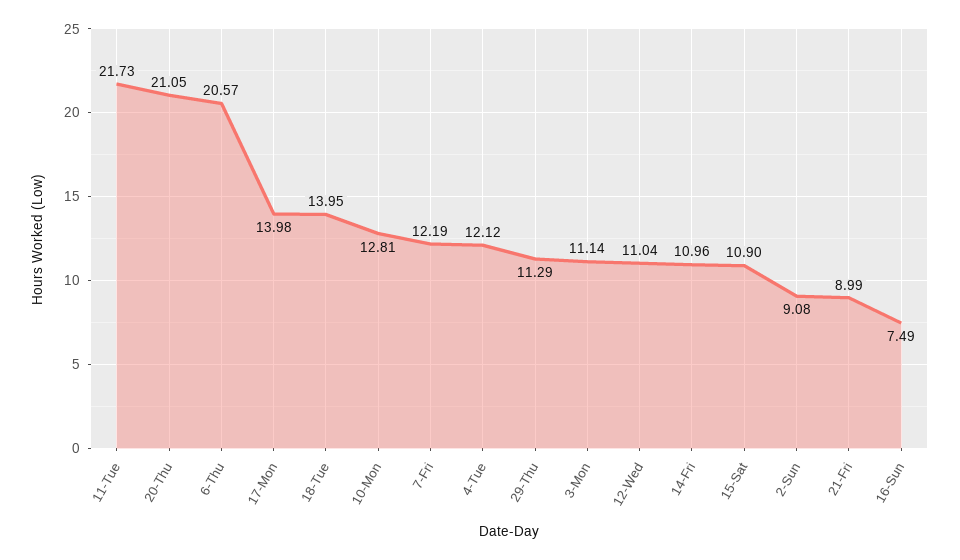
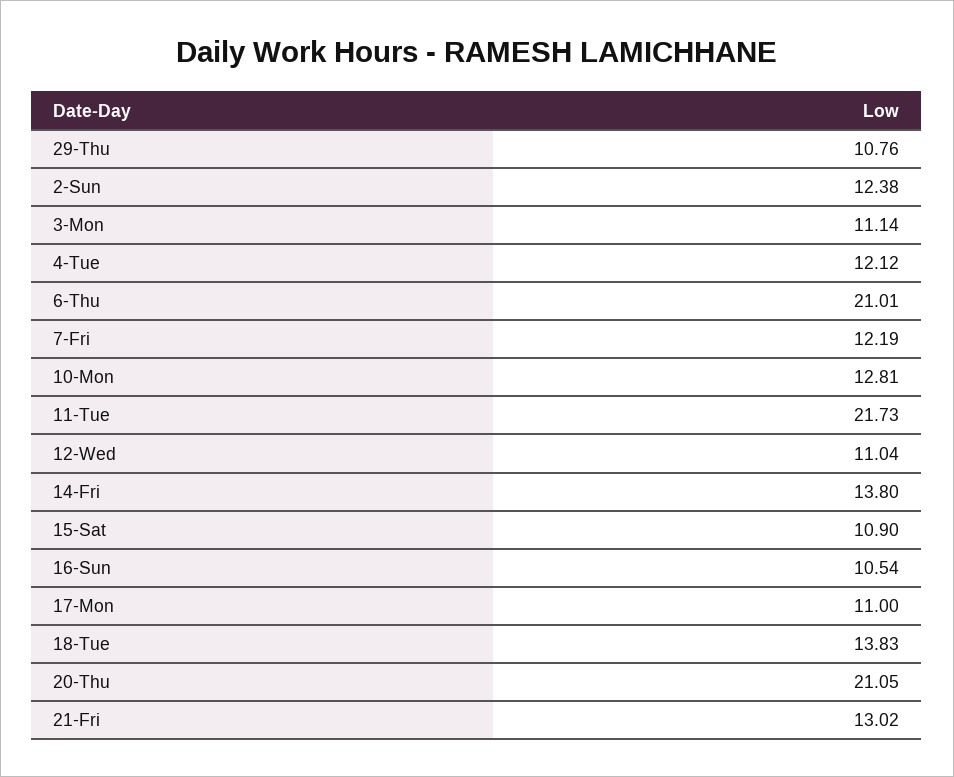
  {
    "11-Tue": 21.73,
    "20-Thu": 21.05,
-   "6-Thu": 20.57,
+   "6-Thu": 21.01,
-   "17-Mon": 13.98,
+   "17-Mon": 11,
-   "18-Tue": 13.95,
+   "18-Tue": 13.83,
    "10-Mon": 12.81,
    "7-Fri": 12.19,
    "4-Tue": 12.12,
-   "29-Thu": 11.29,
+   "29-Thu": 10.76,
    "3-Mon": 11.14,
    "12-Wed": 11.04,
-   "14-Fri": 10.96,
+   "14-Fri": 13.8,
    "15-Sat": 10.9,
-   "2-Sun": 9.08,
+   "2-Sun": 12.38,
-   "21-Fri": 8.99,
+   "21-Fri": 13.02,
-   "16-Sun": 7.49
+   "16-Sun": 10.54
  }

